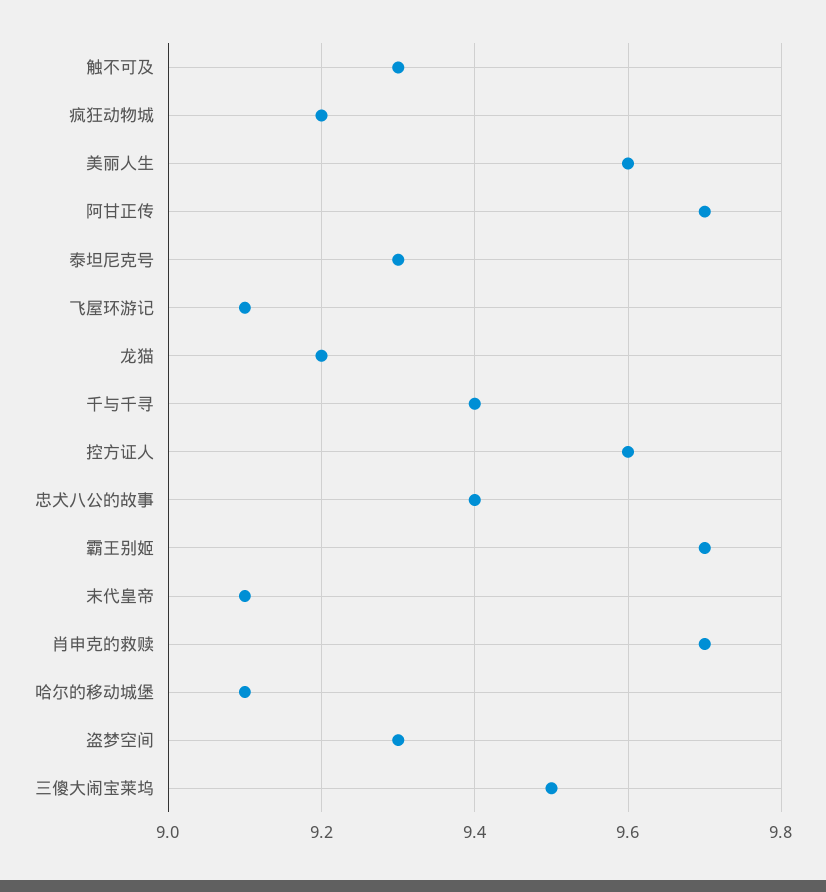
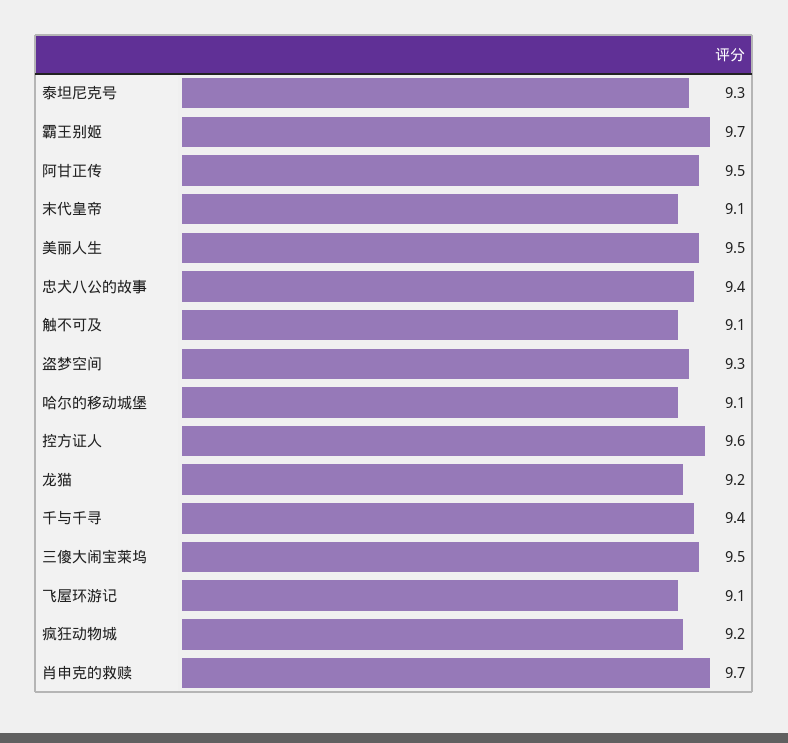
  {
-   "触不可及": 9.3,
+   "触不可及": 9.1,
    "疯狂动物城": 9.2,
-   "美丽人生": 9.6,
+   "美丽人生": 9.5,
-   "阿甘正传": 9.7,
+   "阿甘正传": 9.5,
    "泰坦尼克号": 9.3,
    "飞屋环游记": 9.1,
    "龙猫": 9.2,
    "千与千寻": 9.4,
    "控方证人": 9.6,
    "忠犬八公的故事": 9.4,
    "霸王别姬": 9.7,
    "末代皇帝": 9.1,
    "肖申克的救赎": 9.7,
    "哈尔的移动城堡": 9.1,
    "盗梦空间": 9.3,
    "三傻大闹宝莱坞": 9.5
  }

